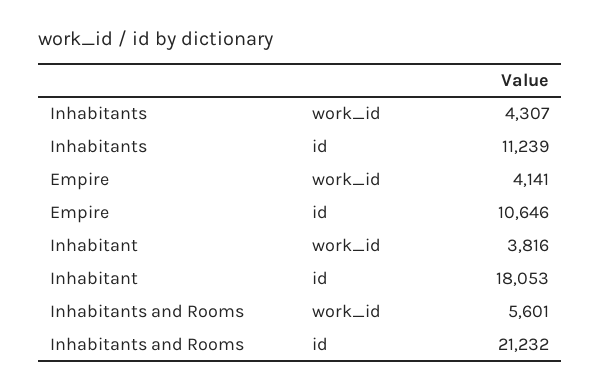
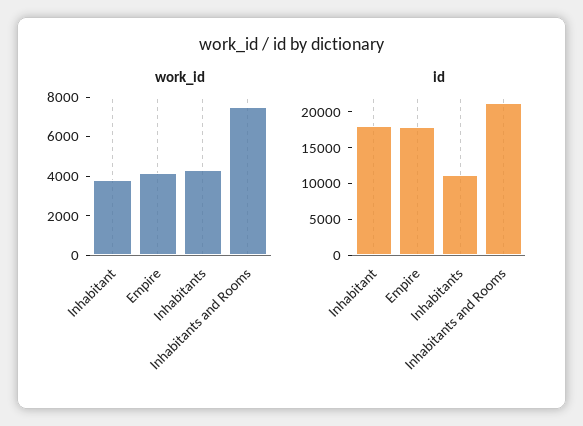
  {
    "work_id": {
      "Inhabitants": 4307,
      "Empire": 4141,
      "Inhabitant": 3816,
-     "Inhabitants and Rooms": 5601
+     "Inhabitants and Rooms": 7500
    },
    "id": {
      "Inhabitants": 11239,
-     "Empire": 10646,
+     "Empire": 17500,
      "Inhabitant": 18053,
      "Inhabitants and Rooms": 21232
    }
  }

